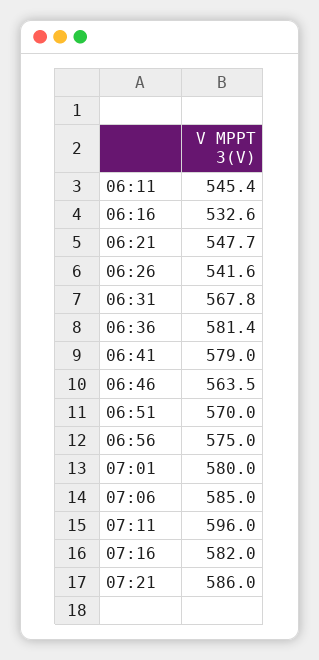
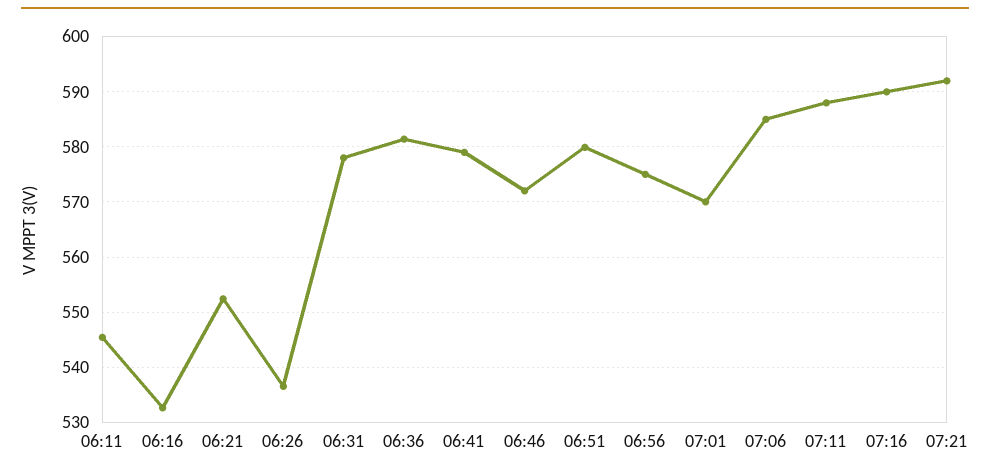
  {
    "06:11": 545.4,
    "06:16": 532.6,
-   "06:21": 547.7,
+   "06:21": 552,
-   "06:26": 541.6,
+   "06:26": 536,
-   "06:31": 567.8,
+   "06:31": 578,
    "06:36": 581.4,
    "06:41": 579,
-   "06:46": 563.5,
+   "06:46": 572,
-   "06:51": 570,
+   "06:51": 580,
    "06:56": 575,
-   "07:01": 580,
+   "07:01": 570,
    "07:06": 585,
-   "07:11": 596,
+   "07:11": 588,
-   "07:16": 582,
+   "07:16": 590,
-   "07:21": 586
+   "07:21": 592
  }

